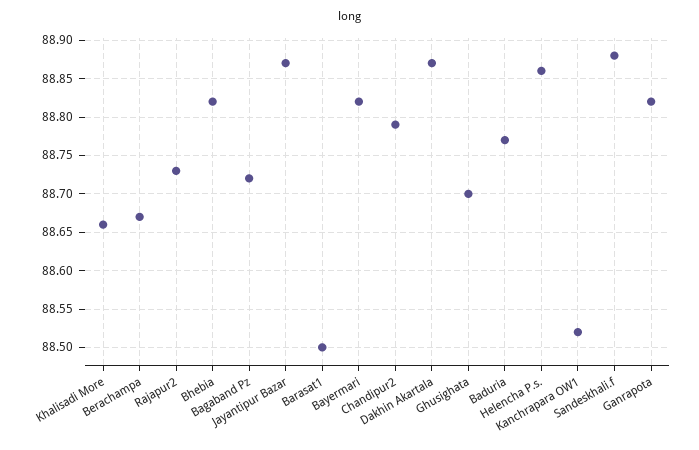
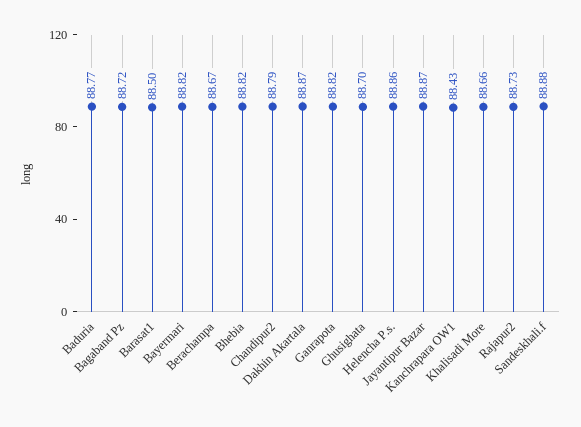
  {
    "Khalisadi More": 88.66,
    "Berachampa": 88.67,
    "Rajapur2": 88.73,
    "Bhebia": 88.82,
    "Bagaband Pz": 88.72,
    "Jayantipur Bazar": 88.87,
    "Barasat1": 88.5,
    "Bayermari": 88.82,
    "Chandipur2": 88.79,
    "Dakhin Akartala": 88.87,
    "Ghusighata": 88.7,
    "Baduria": 88.77,
    "Helencha P.s.": 88.86,
-   "Kanchrapara OW1": 88.52,
+   "Kanchrapara OW1": 88.43,
    "Sandeskhali.f": 88.88,
    "Ganrapota": 88.82
  }

